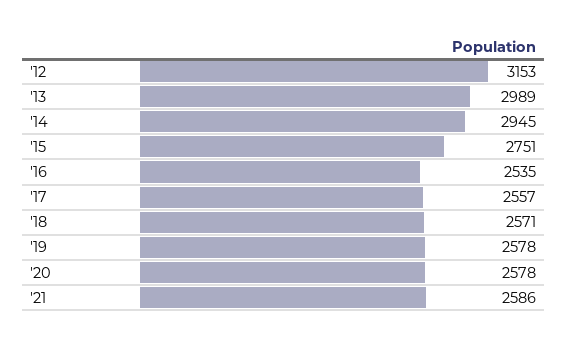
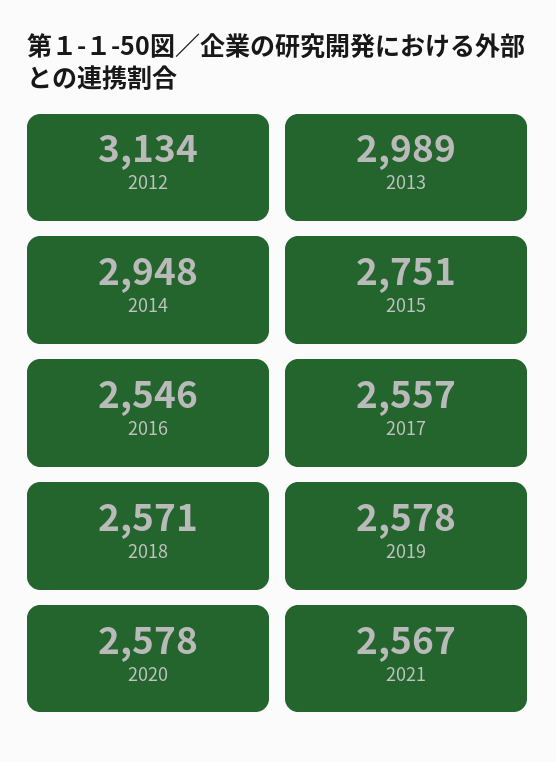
  {
-   "'12": 3153,
+   "'12": 3134,
    "'13": 2989,
-   "'14": 2945,
+   "'14": 2948,
    "'15": 2751,
-   "'16": 2535,
+   "'16": 2546,
    "'17": 2557,
    "'18": 2571,
    "'19": 2578,
    "'20": 2578,
-   "'21": 2586
+   "'21": 2567
  }

